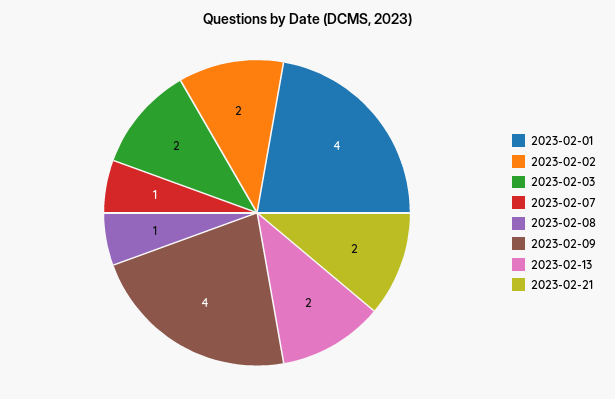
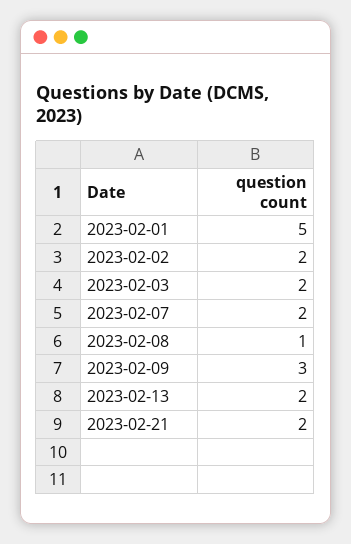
  {
-   "2023-02-01": 4,
+   "2023-02-01": 5,
    "2023-02-02": 2,
    "2023-02-03": 2,
-   "2023-02-07": 1,
+   "2023-02-07": 2,
    "2023-02-08": 1,
-   "2023-02-09": 4,
+   "2023-02-09": 3,
    "2023-02-13": 2,
    "2023-02-21": 2
  }

